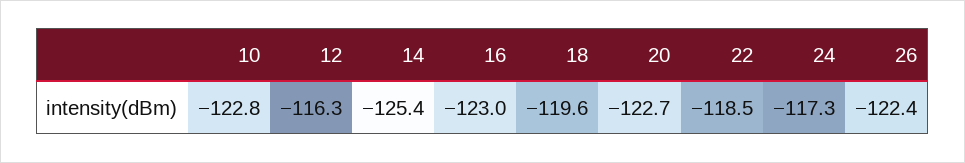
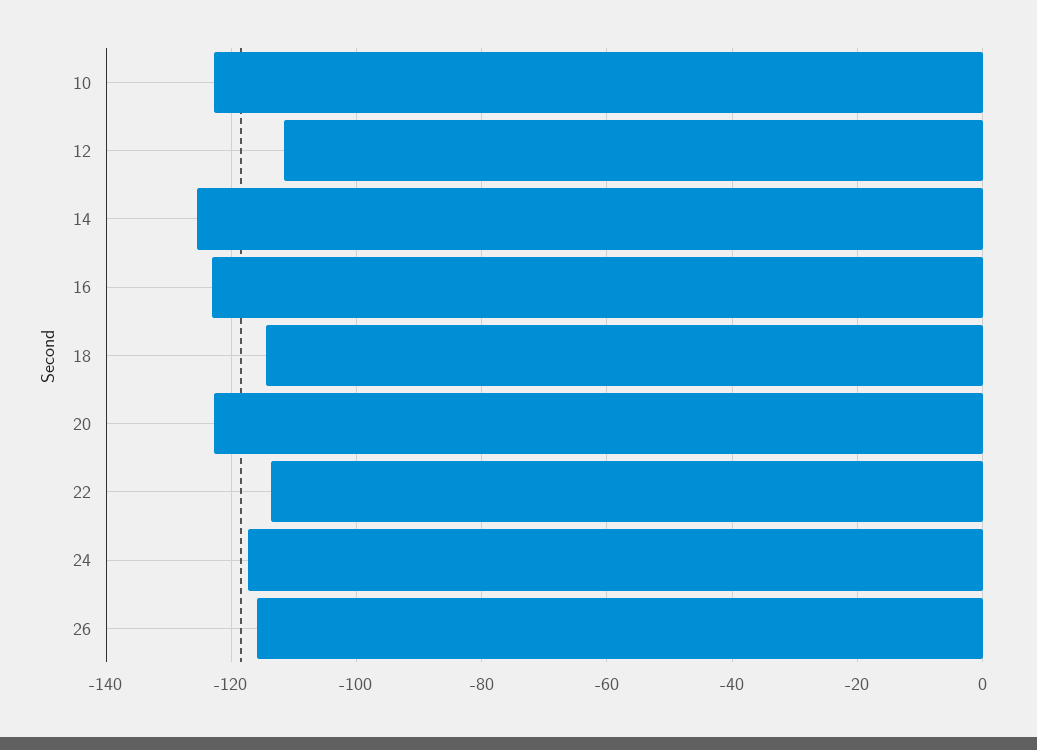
  {
    "10": -122.8,
-   "12": -116.3,
+   "12": -112,
    "14": -125.4,
    "16": -123,
-   "18": -119.6,
+   "18": -114,
    "20": -122.7,
-   "22": -118.5,
+   "22": -114,
    "24": -117.3,
-   "26": -122.4
+   "26": -116
  }

